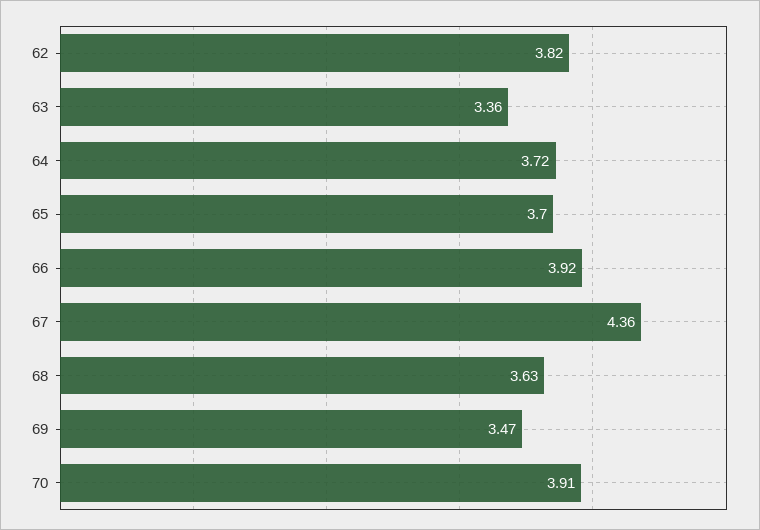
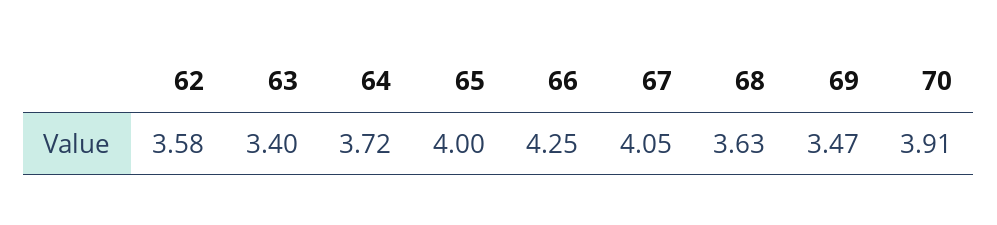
  {
-   "62": 3.82,
+   "62": 3.58,
-   "63": 3.36,
+   "63": 3.4,
    "64": 3.72,
-   "65": 3.7,
+   "65": 4,
-   "66": 3.92,
+   "66": 4.25,
-   "67": 4.36,
+   "67": 4.05,
    "68": 3.63,
    "69": 3.47,
    "70": 3.91
  }

